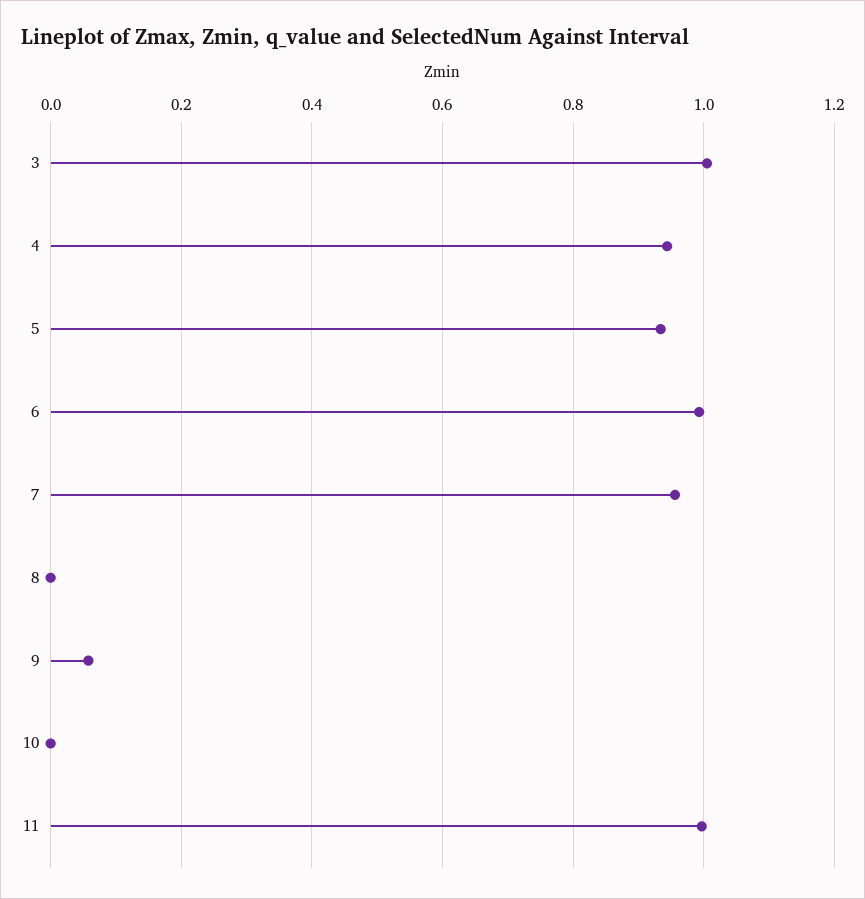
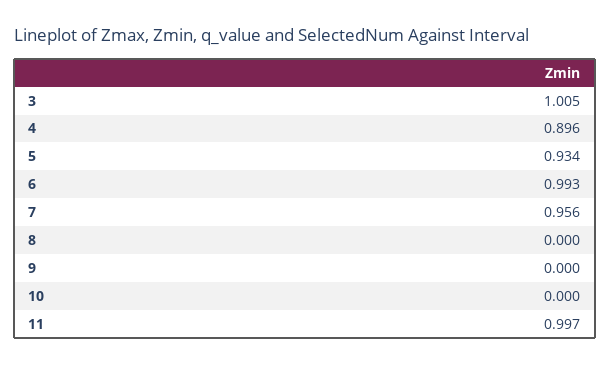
  {
    "3": 1.005,
-   "4": 0.94,
+   "4": 0.896,
    "5": 0.934,
    "6": 0.993,
    "7": 0.956,
    "8": 0,
-   "9": 0.06,
+   "9": 0,
    "10": 0,
    "11": 0.997
  }

